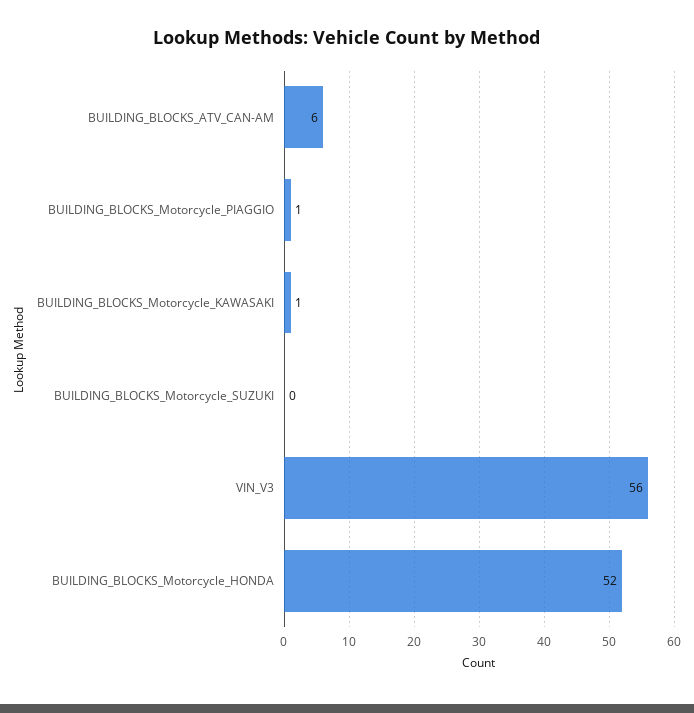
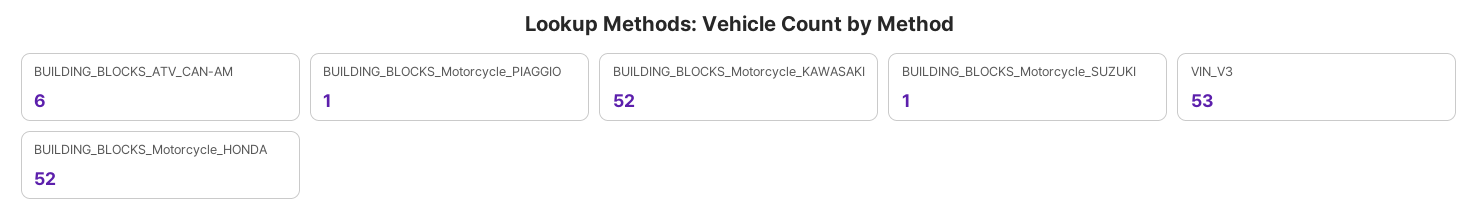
  {
    "BUILDING_BLOCKS_ATV_CAN-AM": 6,
    "BUILDING_BLOCKS_Motorcycle_PIAGGIO": 1,
-   "BUILDING_BLOCKS_Motorcycle_KAWASAKI": 1,
+   "BUILDING_BLOCKS_Motorcycle_KAWASAKI": 52,
-   "BUILDING_BLOCKS_Motorcycle_SUZUKI": 0,
+   "BUILDING_BLOCKS_Motorcycle_SUZUKI": 1,
-   "VIN_V3": 56,
+   "VIN_V3": 53,
    "BUILDING_BLOCKS_Motorcycle_HONDA": 52
  }

